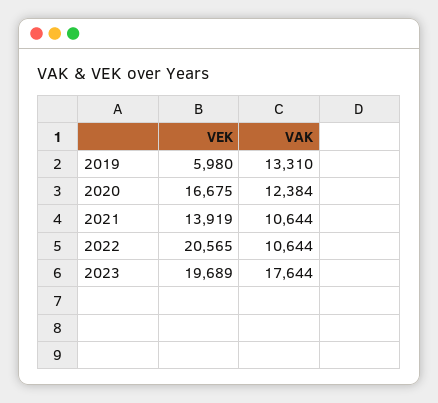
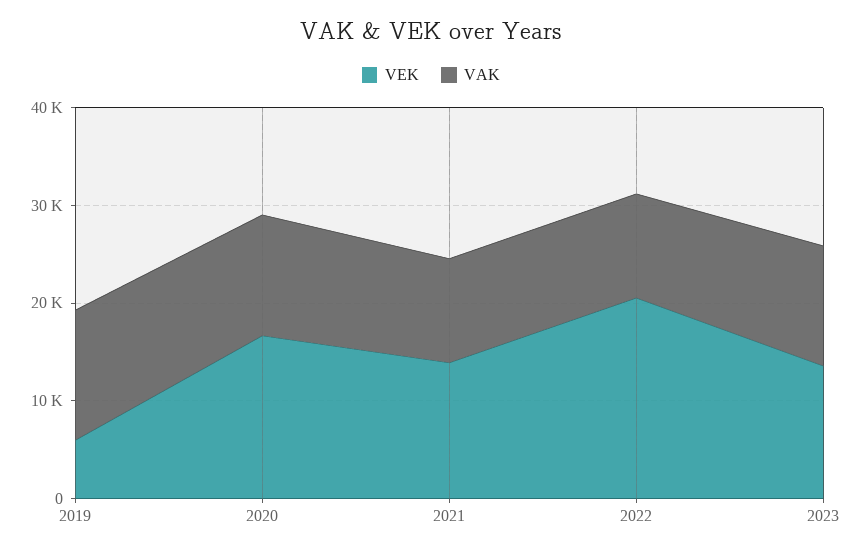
  {
    "VEK": {
      "2019": 5980,
      "2020": 16675,
      "2021": 13919,
      "2022": 20565,
-     "2023": 19689
+     "2023": 14000
    },
    "VAK": {
      "2019": 13310,
      "2020": 12384,
      "2021": 10644,
      "2022": 10644,
-     "2023": 17644
+     "2023": 12000
    }
  }

